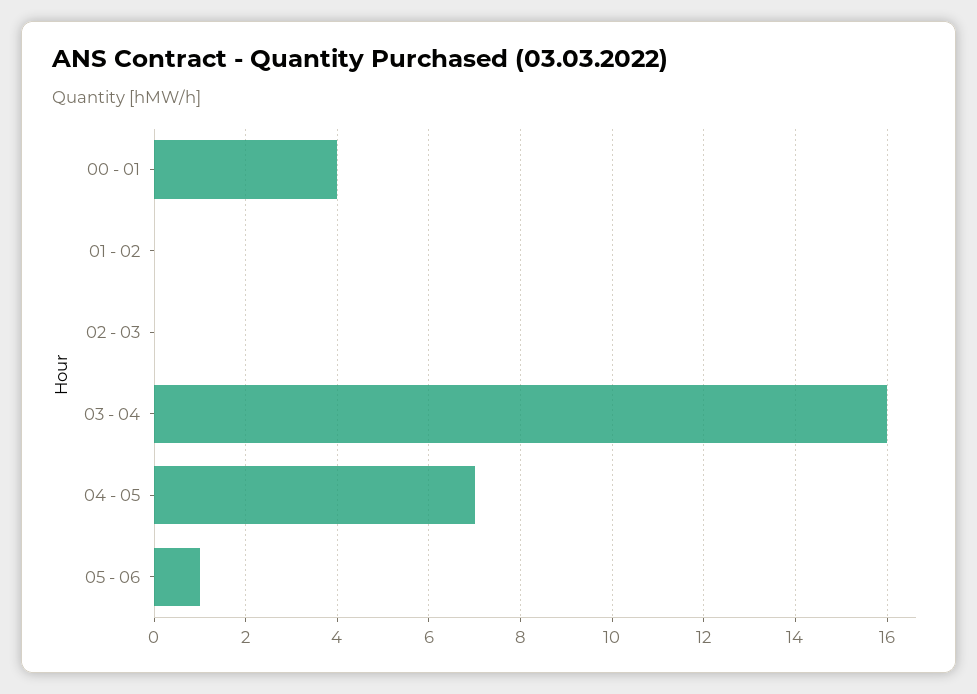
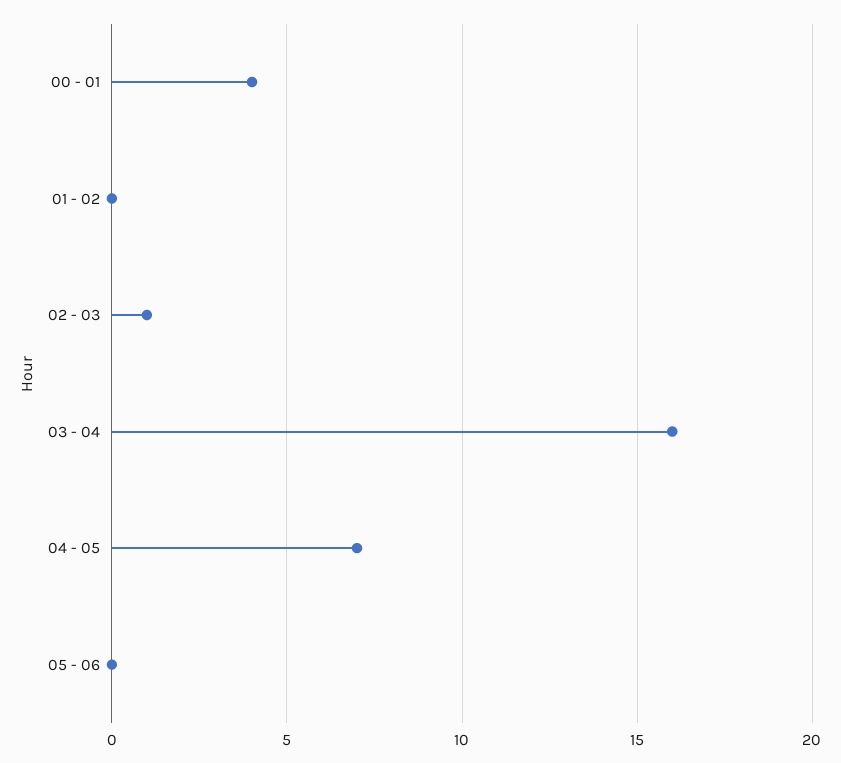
  {
    "00 - 01": 4,
    "01 - 02": 0,
-   "02 - 03": 0,
+   "02 - 03": 1,
    "03 - 04": 16,
    "04 - 05": 7,
-   "05 - 06": 1
+   "05 - 06": 0
  }

